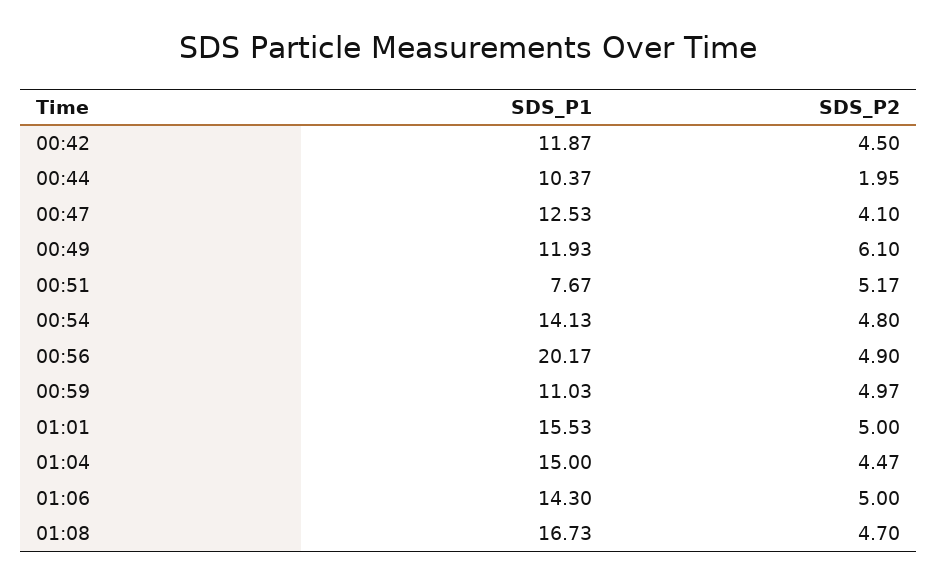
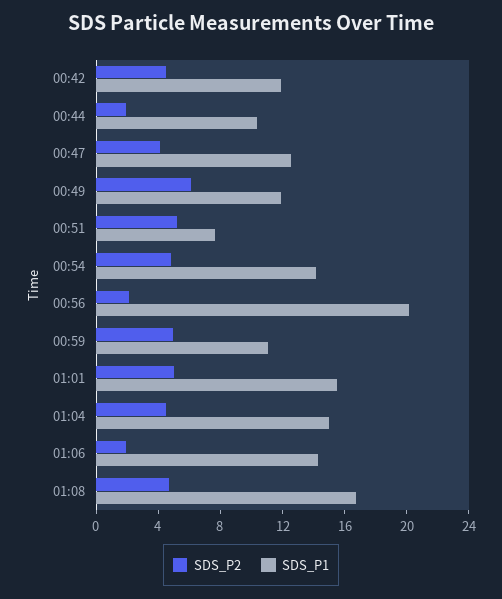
  {
    "SDS_P1": {
      "00:42": 11.87,
      "00:44": 10.37,
      "00:47": 12.53,
      "00:49": 11.93,
      "00:51": 7.67,
      "00:54": 14.13,
      "00:56": 20.17,
      "00:59": 11.03,
      "01:01": 15.53,
      "01:04": 15,
      "01:06": 14.3,
      "01:08": 16.73
    },
    "SDS_P2": {
      "00:42": 4.5,
      "00:44": 1.95,
      "00:47": 4.1,
      "00:49": 6.1,
      "00:51": 5.17,
      "00:54": 4.8,
-     "00:56": 4.9,
+     "00:56": 2,
      "00:59": 4.97,
      "01:01": 5,
      "01:04": 4.47,
-     "01:06": 5,
+     "01:06": 2,
      "01:08": 4.7
    }
  }

